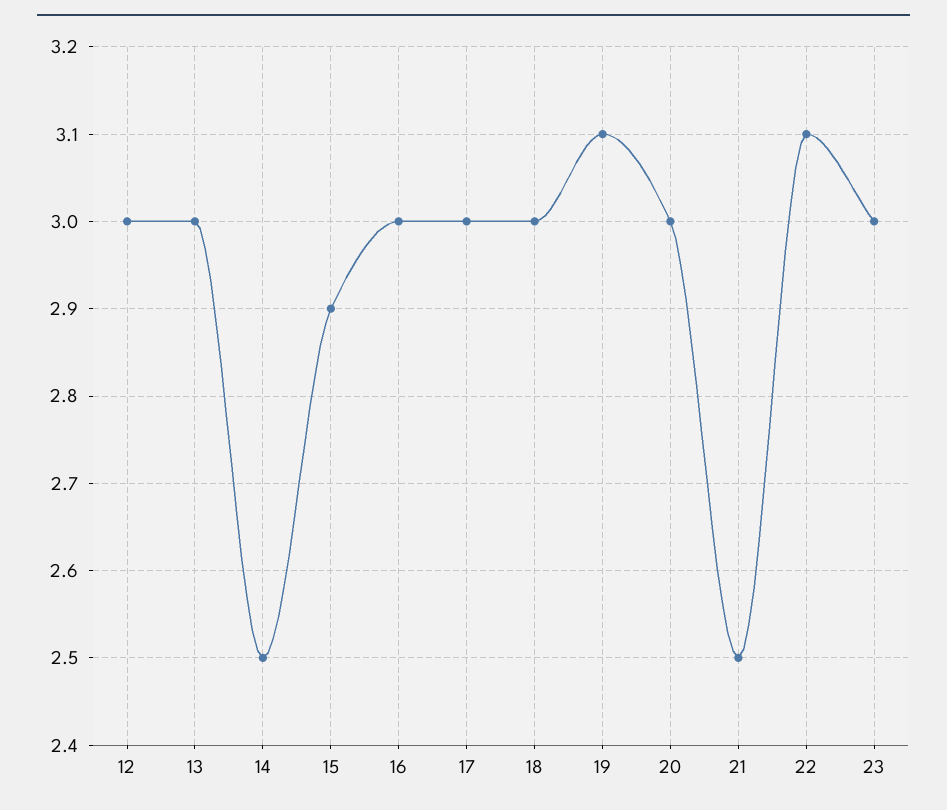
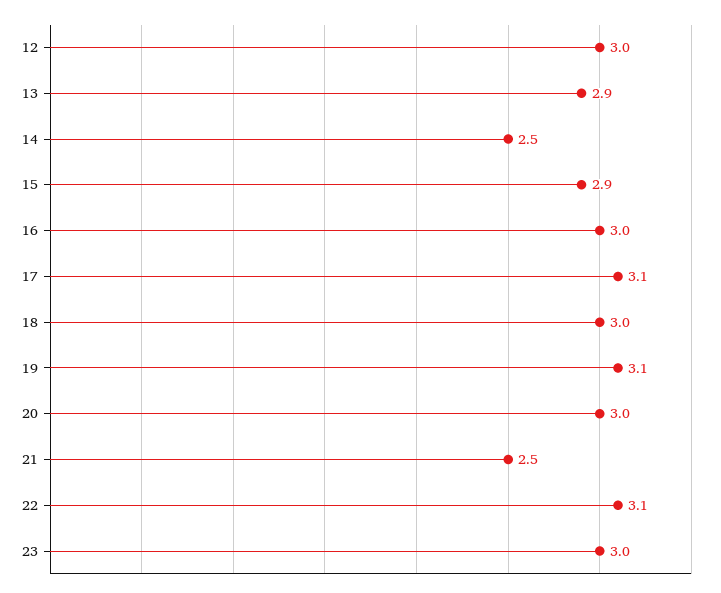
  {
    "12": 3,
-   "13": 3,
+   "13": 2.9,
    "14": 2.5,
    "15": 2.9,
    "16": 3,
-   "17": 3,
+   "17": 3.1,
    "18": 3,
    "19": 3.1,
    "20": 3,
    "21": 2.5,
    "22": 3.1,
    "23": 3
  }

